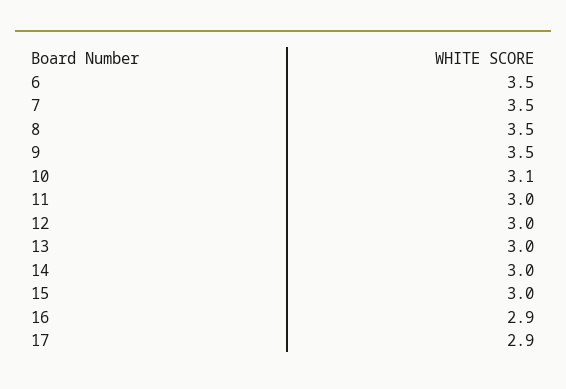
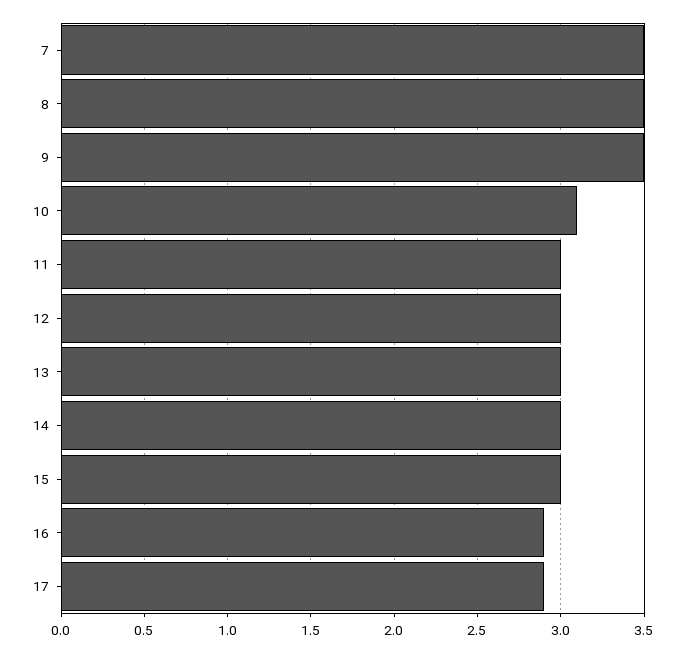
  {
-   "6": 3.5,
    "7": 3.5,
    "8": 3.5,
    "9": 3.5,
    "10": 3.1,
    "11": 3,
    "12": 3,
    "13": 3,
    "14": 3,
    "15": 3,
    "16": 2.9,
    "17": 2.9
  }

